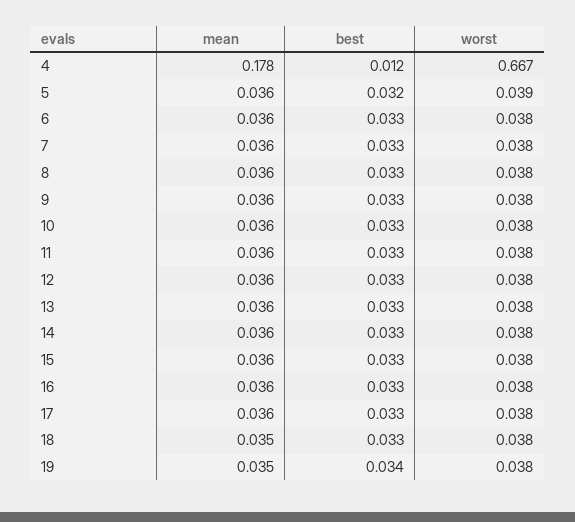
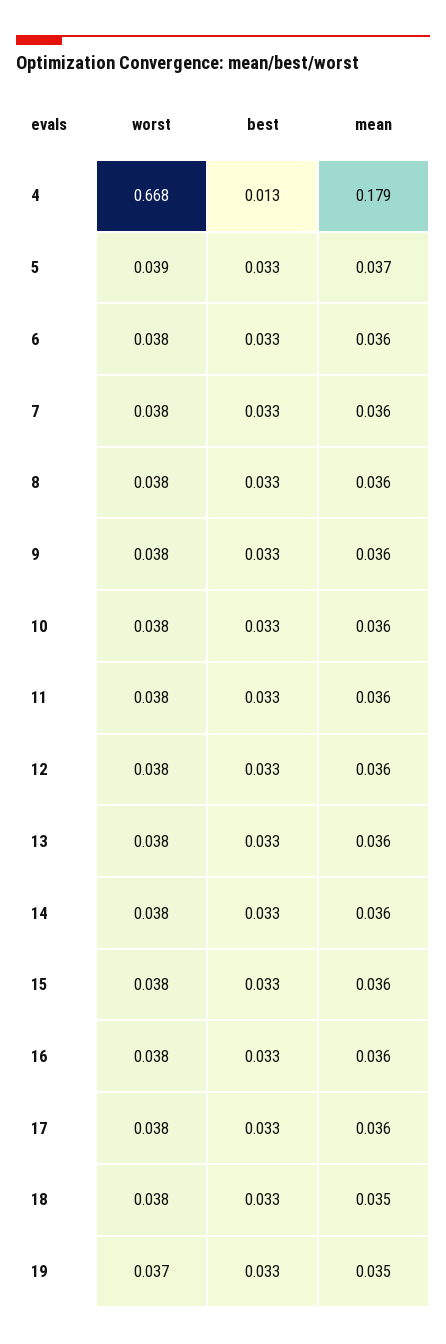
  {
    "mean": {
-     "4": 0.178,
+     "4": 0.179,
-     "5": 0.036,
+     "5": 0.037,
      "6": 0.036,
      "7": 0.036,
      "8": 0.036,
      "9": 0.036,
      "10": 0.036,
      "11": 0.036,
      "12": 0.036,
      "13": 0.036,
      "14": 0.036,
      "15": 0.036,
      "16": 0.036,
      "17": 0.036,
      "18": 0.035,
      "19": 0.035
    },
    "best": {
-     "4": 0.012,
+     "4": 0.013,
-     "5": 0.032,
+     "5": 0.033,
      "6": 0.033,
      "7": 0.033,
      "8": 0.033,
      "9": 0.033,
      "10": 0.033,
      "11": 0.033,
      "12": 0.033,
      "13": 0.033,
      "14": 0.033,
      "15": 0.033,
      "16": 0.033,
      "17": 0.033,
      "18": 0.033,
-     "19": 0.034
+     "19": 0.033
    },
    "worst": {
-     "4": 0.667,
+     "4": 0.668,
      "5": 0.039,
      "6": 0.038,
      "7": 0.038,
      "8": 0.038,
      "9": 0.038,
      "10": 0.038,
      "11": 0.038,
      "12": 0.038,
      "13": 0.038,
      "14": 0.038,
      "15": 0.038,
      "16": 0.038,
      "17": 0.038,
      "18": 0.038,
-     "19": 0.038
+     "19": 0.037
    }
  }

